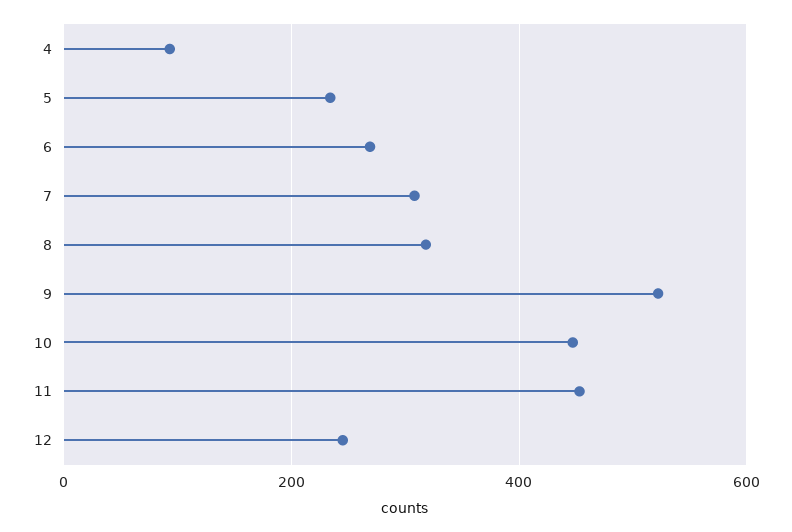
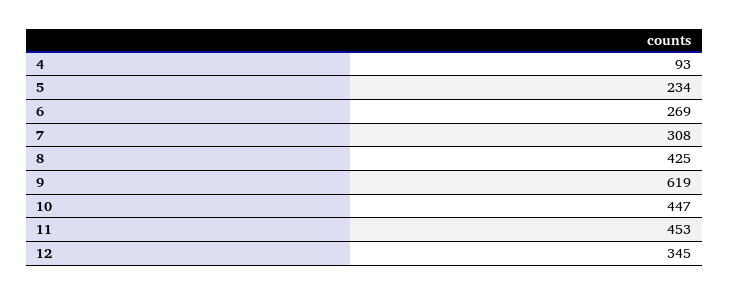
  {
    "4": 93,
    "5": 234,
    "6": 269,
    "7": 308,
-   "8": 320,
+   "8": 425,
-   "9": 520,
+   "9": 619,
    "10": 447,
    "11": 453,
-   "12": 240
+   "12": 345
  }

